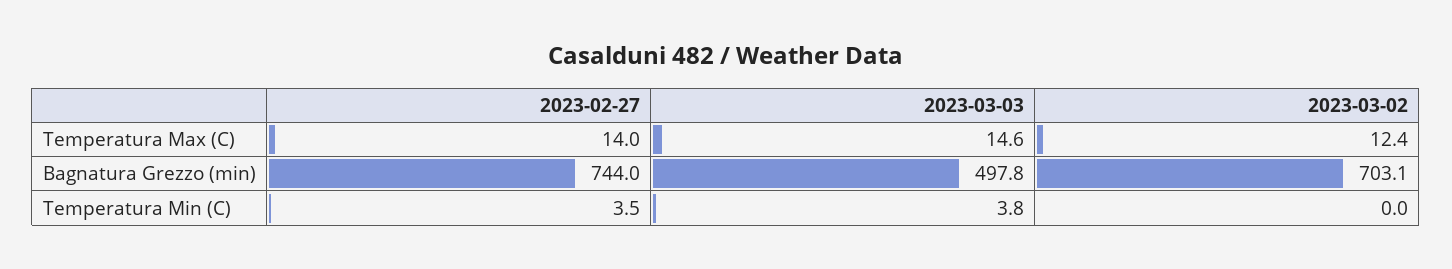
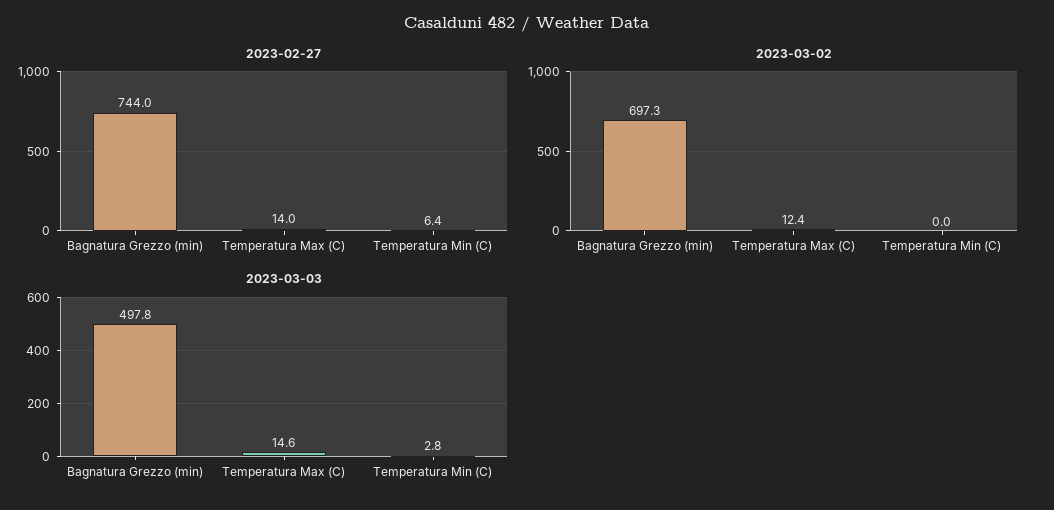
  {
    "2023-02-27": {
      "Temperatura Max (C)": 14,
      "Bagnatura Grezzo (min)": 744,
-     "Temperatura Min (C)": 3.5
+     "Temperatura Min (C)": 6.4
    },
    "2023-03-03": {
      "Temperatura Max (C)": 14.6,
      "Bagnatura Grezzo (min)": 497.8,
-     "Temperatura Min (C)": 3.8
+     "Temperatura Min (C)": 2.8
    },
    "2023-03-02": {
      "Temperatura Max (C)": 12.4,
-     "Bagnatura Grezzo (min)": 703.1,
+     "Bagnatura Grezzo (min)": 697.3,
      "Temperatura Min (C)": 0
    }
  }

